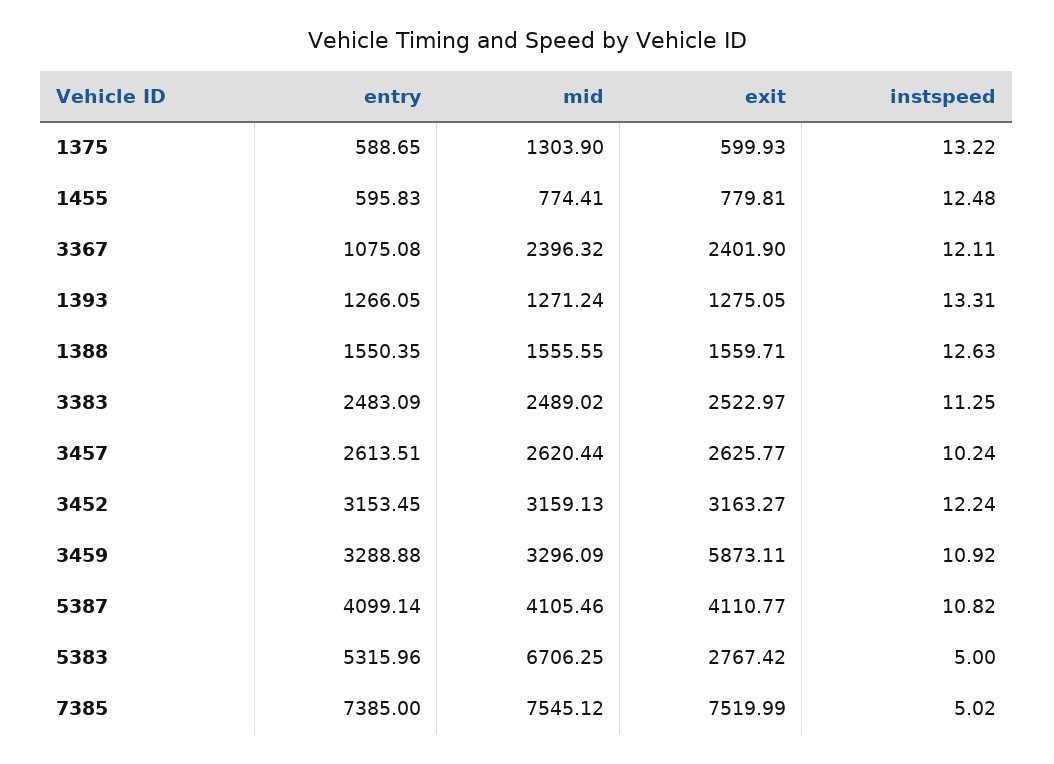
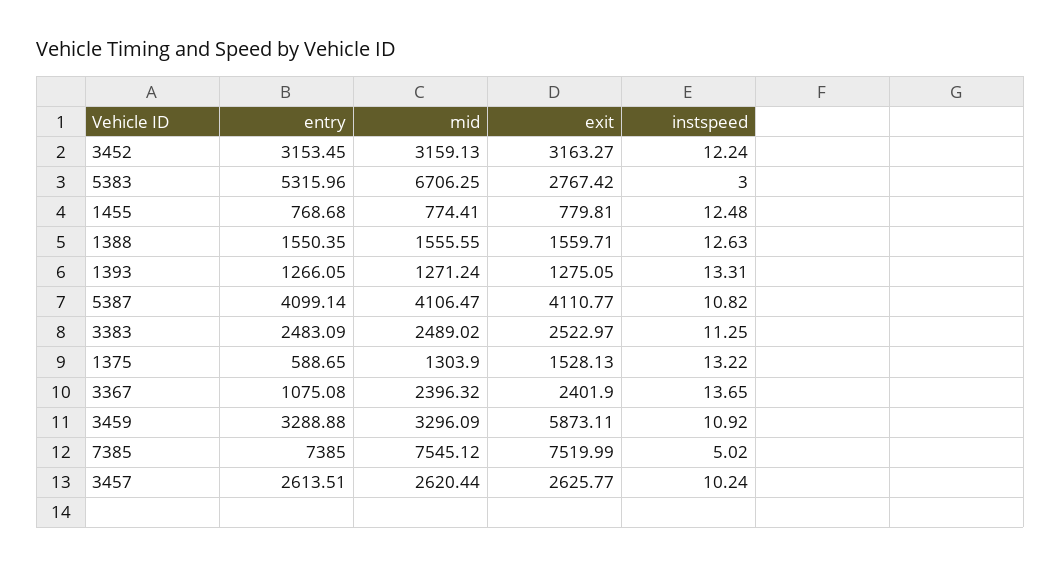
  {
    "entry": {
      "1375": 588.65,
-     "1455": 595.83,
+     "1455": 768.68,
      "3367": 1075.08,
      "1393": 1266.05,
      "1388": 1550.35,
      "3383": 2483.09,
      "3457": 2613.51,
      "3452": 3153.45,
      "3459": 3288.88,
      "5387": 4099.14,
      "5383": 5315.96,
      "7385": 7385
    },
    "mid": {
      "1375": 1303.9,
      "1455": 774.41,
      "3367": 2396.32,
      "1393": 1271.24,
      "1388": 1555.55,
      "3383": 2489.02,
      "3457": 2620.44,
      "3452": 3159.13,
      "3459": 3296.09,
-     "5387": 4105.46,
+     "5387": 4106.47,
      "5383": 6706.25,
      "7385": 7545.12
    },
    "exit": {
-     "1375": 599.93,
+     "1375": 1528.13,
      "1455": 779.81,
      "3367": 2401.9,
      "1393": 1275.05,
      "1388": 1559.71,
      "3383": 2522.97,
      "3457": 2625.77,
      "3452": 3163.27,
      "3459": 5873.11,
      "5387": 4110.77,
      "5383": 2767.42,
      "7385": 7519.99
    },
    "instspeed": {
      "1375": 13.22,
      "1455": 12.48,
-     "3367": 12.11,
+     "3367": 13.65,
      "1393": 13.31,
      "1388": 12.63,
      "3383": 11.25,
      "3457": 10.24,
      "3452": 12.24,
      "3459": 10.92,
      "5387": 10.82,
-     "5383": 5,
+     "5383": 3,
      "7385": 5.02
    }
  }

